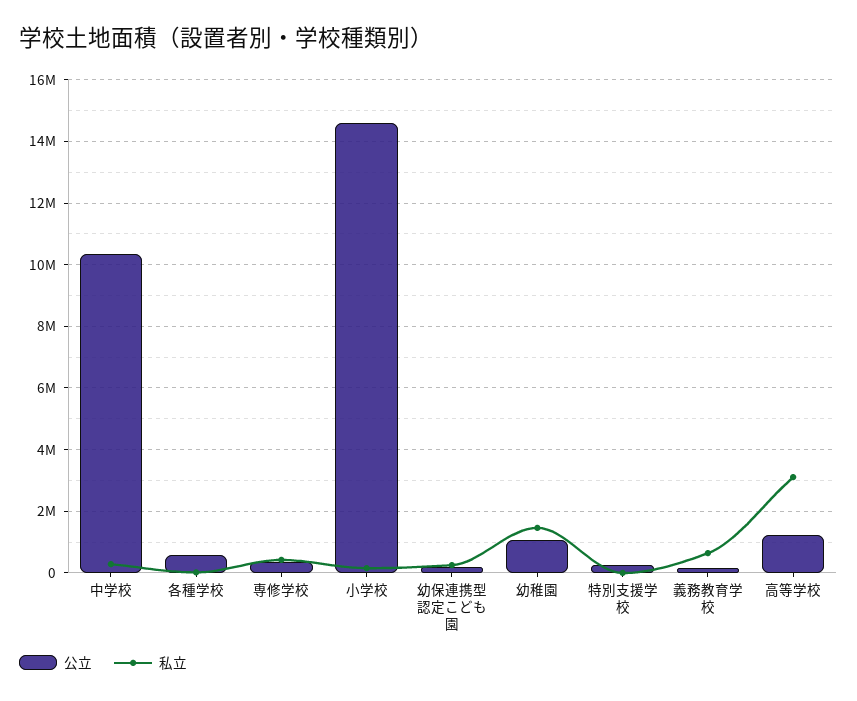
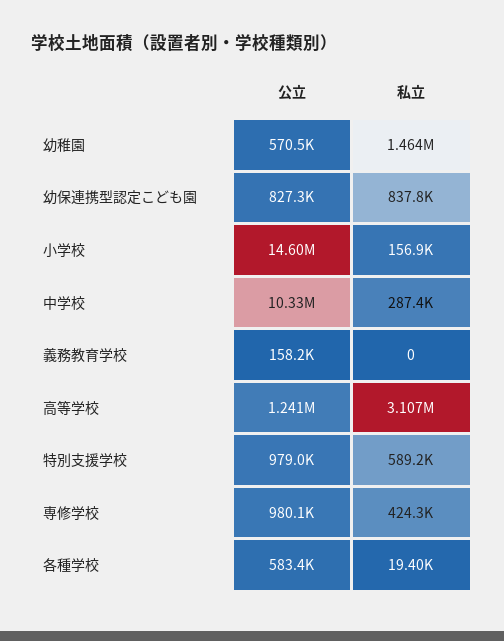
  {
    "公立": {
      "中学校": 10330000,
      "各種学校": 583400,
-     "専修学校": 400000,
+     "専修学校": 980100,
      "小学校": 14600000,
-     "幼保連携型認定こども園": 200000,
+     "幼保連携型認定こども園": 827300,
-     "幼稚園": 1000000,
+     "幼稚園": 570500,
-     "特別支援学校": 200000,
+     "特別支援学校": 979000,
      "義務教育学校": 158200,
      "高等学校": 1241000
    },
    "私立": {
      "中学校": 287400,
      "各種学校": 19400,
      "専修学校": 424300,
      "小学校": 156900,
-     "幼保連携型認定こども園": 200000,
+     "幼保連携型認定こども園": 837800,
      "幼稚園": 1464000,
-     "特別支援学校": 0,
+     "特別支援学校": 589200,
-     "義務教育学校": 600000,
+     "義務教育学校": 0,
      "高等学校": 3107000
    }
  }

